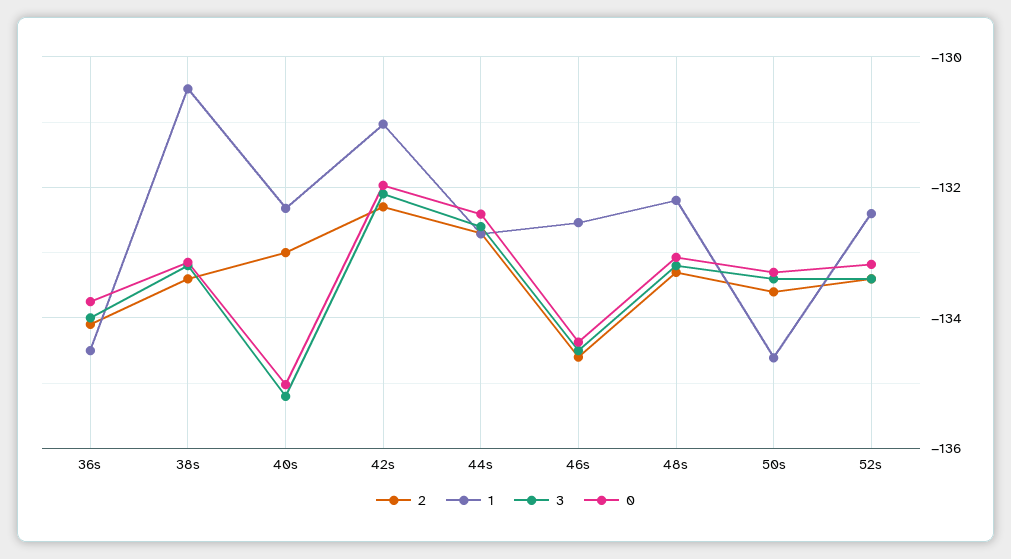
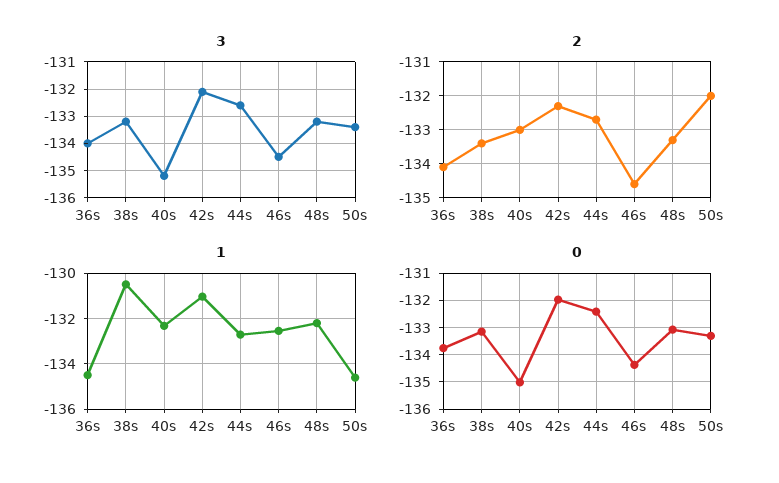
  {
    "2": {
      "36s": -134.2,
      "38s": -133.4,
      "40s": -133,
      "42s": -132.4,
      "44s": -132.8,
      "46s": -134.6,
      "48s": -133.4,
-     "50s": -133.6,
+     "50s": -132
-     "52s": -133.4
    },
    "1": {
      "36s": -134.6,
      "38s": -130.4,
      "40s": -132.4,
      "42s": -131,
      "44s": -132.8,
      "46s": -132.6,
      "48s": -132.2,
-     "50s": -134.6,
+     "50s": -134.6
-     "52s": -132.4
    },
    "3": {
      "36s": -134,
      "38s": -133.2,
      "40s": -135.2,
      "42s": -132.2,
      "44s": -132.6,
      "46s": -134.6,
      "48s": -133.2,
-     "50s": -133.4,
+     "50s": -133.4
-     "52s": -133.4
    },
    "0": {
      "36s": -133.8,
      "38s": -133.2,
      "40s": -135,
      "42s": -132,
      "44s": -132.4,
      "46s": -134.4,
      "48s": -133,
-     "50s": -133.4,
+     "50s": -133.4
-     "52s": -133.2
    }
  }

